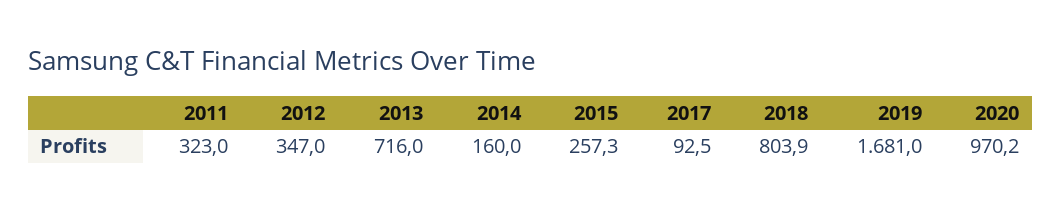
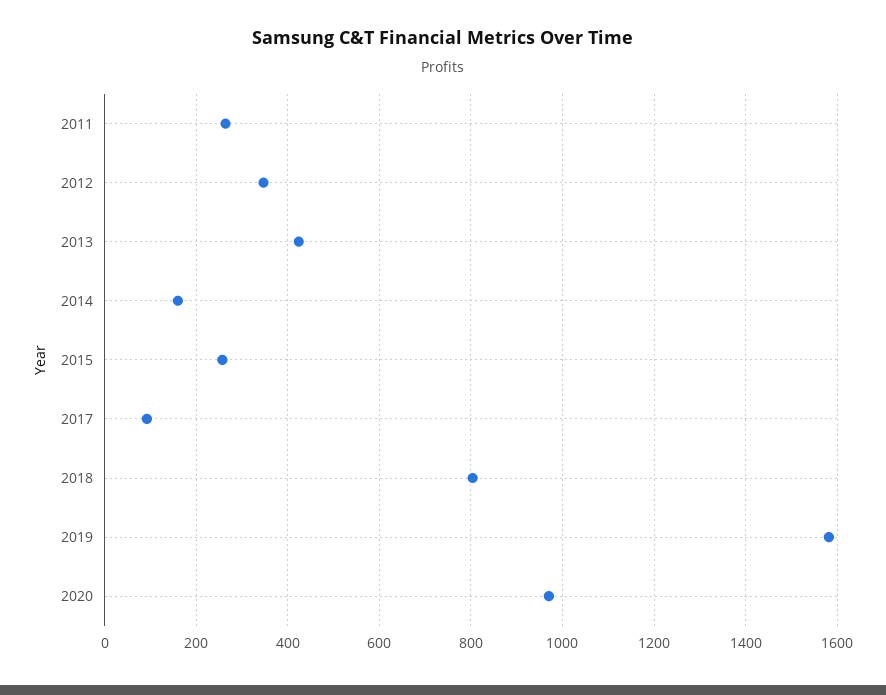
  {
-   "2011": 323,
+   "2011": 260,
    "2012": 347,
-   "2013": 716,
+   "2013": 420,
    "2014": 160,
    "2015": 257.3,
    "2017": 92.5,
    "2018": 803.9,
-   "2019": 1681,
+   "2019": 1580,
    "2020": 970.2
  }

